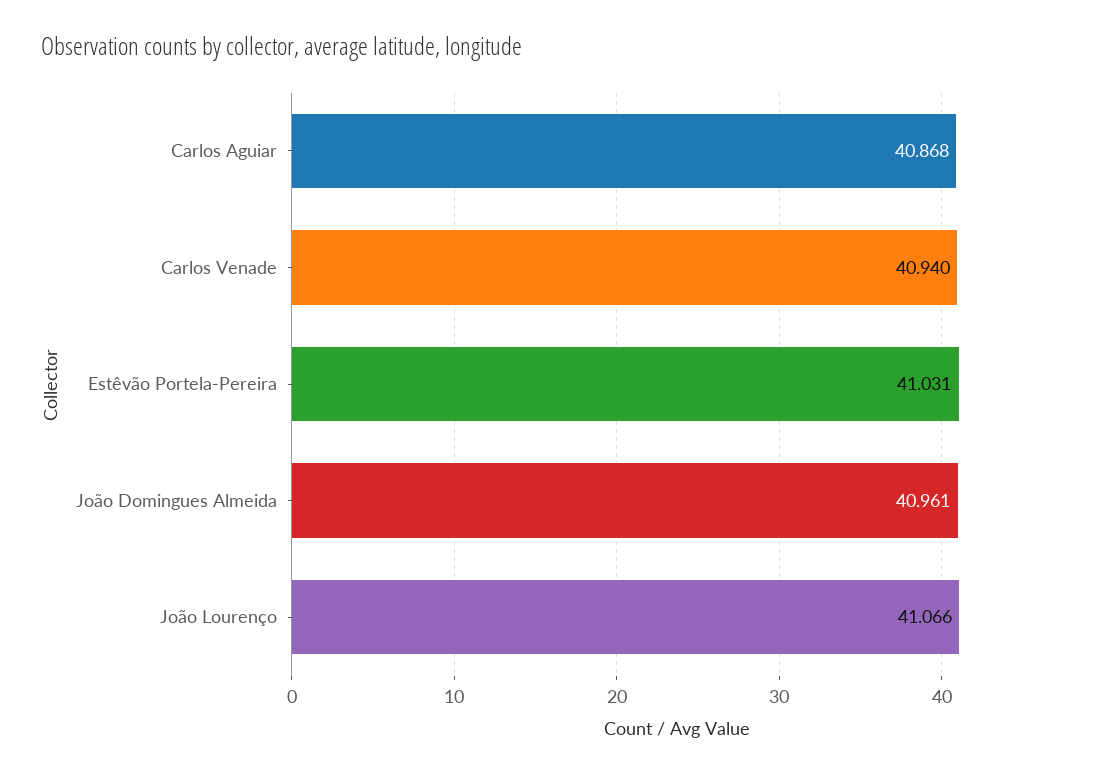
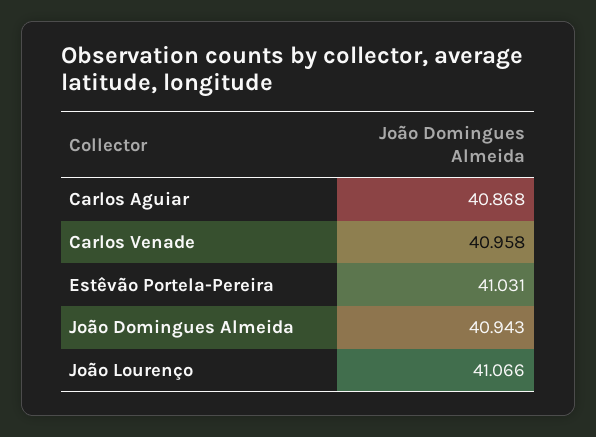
  {
    "Carlos Aguiar": 40.868,
-   "Carlos Venade": 40.94,
+   "Carlos Venade": 40.958,
    "Estêvão Portela-Pereira": 41.031,
-   "João Domingues Almeida": 40.961,
+   "João Domingues Almeida": 40.943,
    "João Lourenço": 41.066
  }

